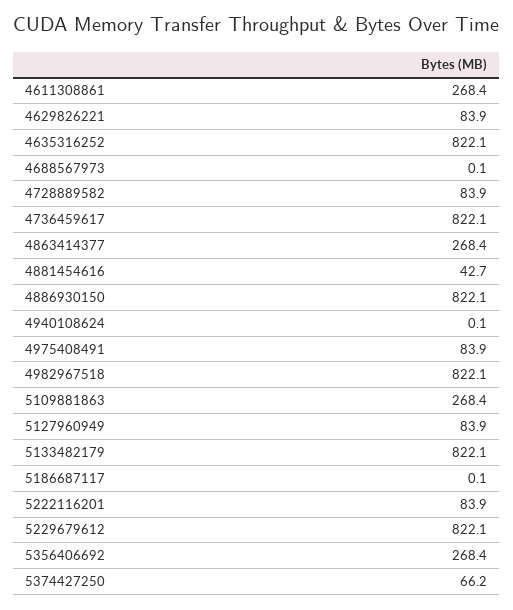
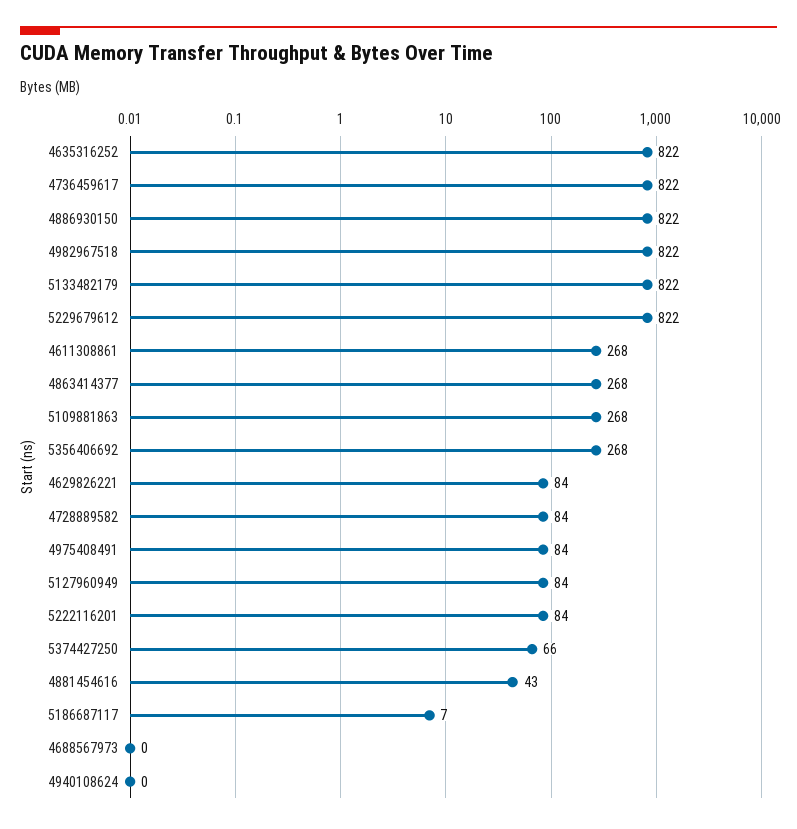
  {
    "4611308861": 268.4,
    "4629826221": 83.9,
    "4635316252": 822.1,
    "4688567973": 0.1,
    "4728889582": 83.9,
    "4736459617": 822.1,
    "4863414377": 268.4,
    "4881454616": 42.7,
    "4886930150": 822.1,
    "4940108624": 0.1,
    "4975408491": 83.9,
    "4982967518": 822.1,
    "5109881863": 268.4,
    "5127960949": 83.9,
    "5133482179": 822.1,
-   "5186687117": 0.1,
+   "5186687117": 7,
    "5222116201": 83.9,
    "5229679612": 822.1,
    "5356406692": 268.4,
    "5374427250": 66.2
  }

